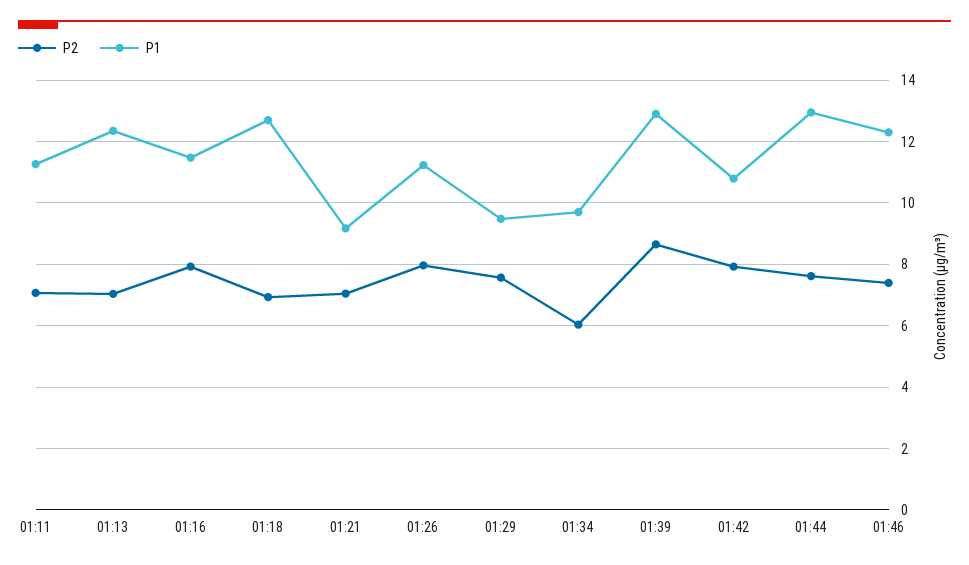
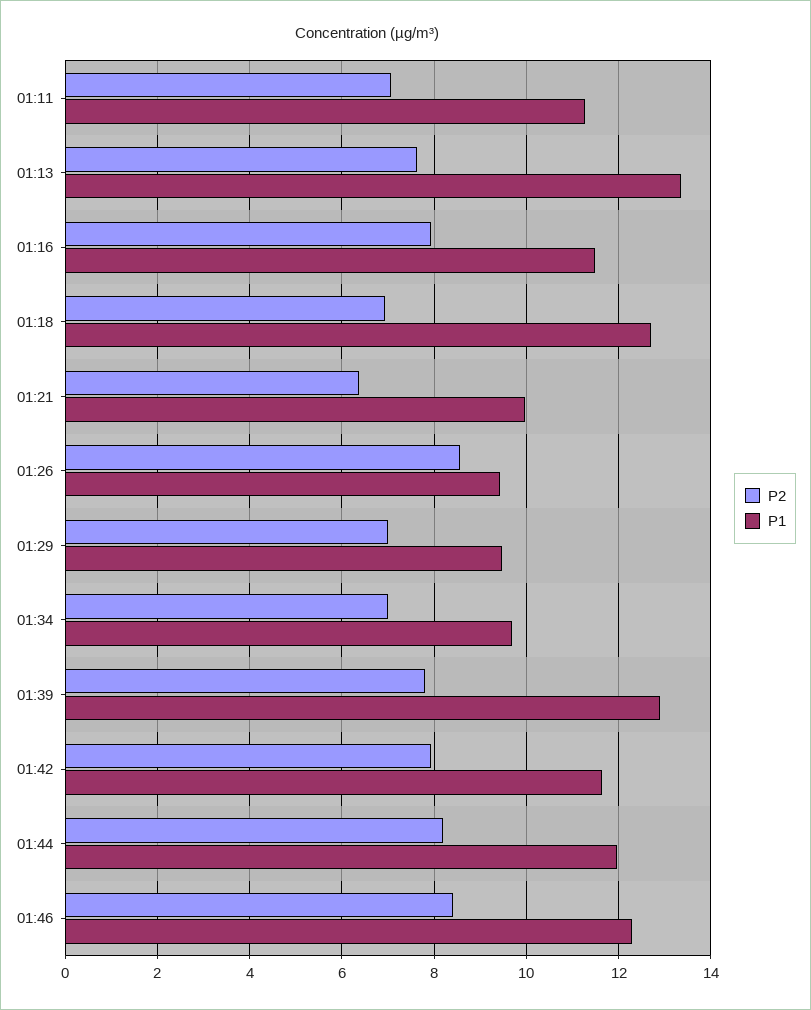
  {
    "P2": {
      "01:11": 7,
-     "01:13": 7,
+     "01:13": 7.6,
      "01:16": 8,
      "01:18": 7,
-     "01:21": 7,
+     "01:21": 6.4,
-     "01:26": 8,
+     "01:26": 8.6,
-     "01:29": 7.6,
+     "01:29": 7,
-     "01:34": 6,
+     "01:34": 7,
-     "01:39": 8.6,
+     "01:39": 7.8,
      "01:42": 8,
-     "01:44": 7.6,
+     "01:44": 8.2,
-     "01:46": 7.4
+     "01:46": 8.4
    },
    "P1": {
      "01:11": 11.2,
-     "01:13": 12.4,
+     "01:13": 13.4,
      "01:16": 11.4,
      "01:18": 12.8,
-     "01:21": 9.2,
+     "01:21": 10,
-     "01:26": 11.2,
+     "01:26": 9.4,
      "01:29": 9.4,
      "01:34": 9.8,
      "01:39": 13,
-     "01:42": 10.8,
+     "01:42": 11.6,
-     "01:44": 13,
+     "01:44": 12,
      "01:46": 12.4
    }
  }

